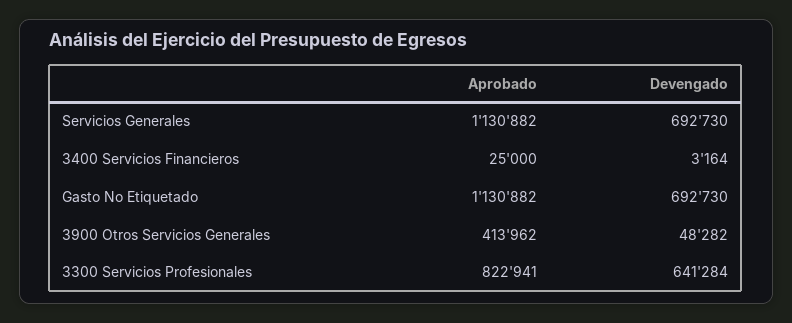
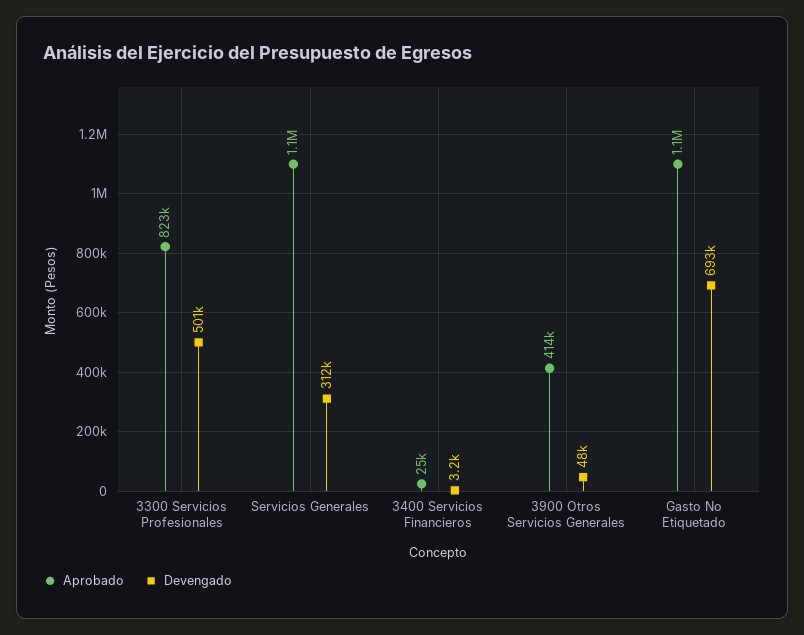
  {
    "Aprobado": {
      "Servicios Generales": 1130882,
      "3400 Servicios Financieros": 25000,
      "Gasto No Etiquetado": 1130882,
      "3900 Otros Servicios Generales": 413962,
      "3300 Servicios Profesionales": 822941
    },
    "Devengado": {
-     "Servicios Generales": 692730,
+     "Servicios Generales": 312000,
      "3400 Servicios Financieros": 3164,
      "Gasto No Etiquetado": 692730,
      "3900 Otros Servicios Generales": 48282,
-     "3300 Servicios Profesionales": 641284
+     "3300 Servicios Profesionales": 501000
    }
  }

